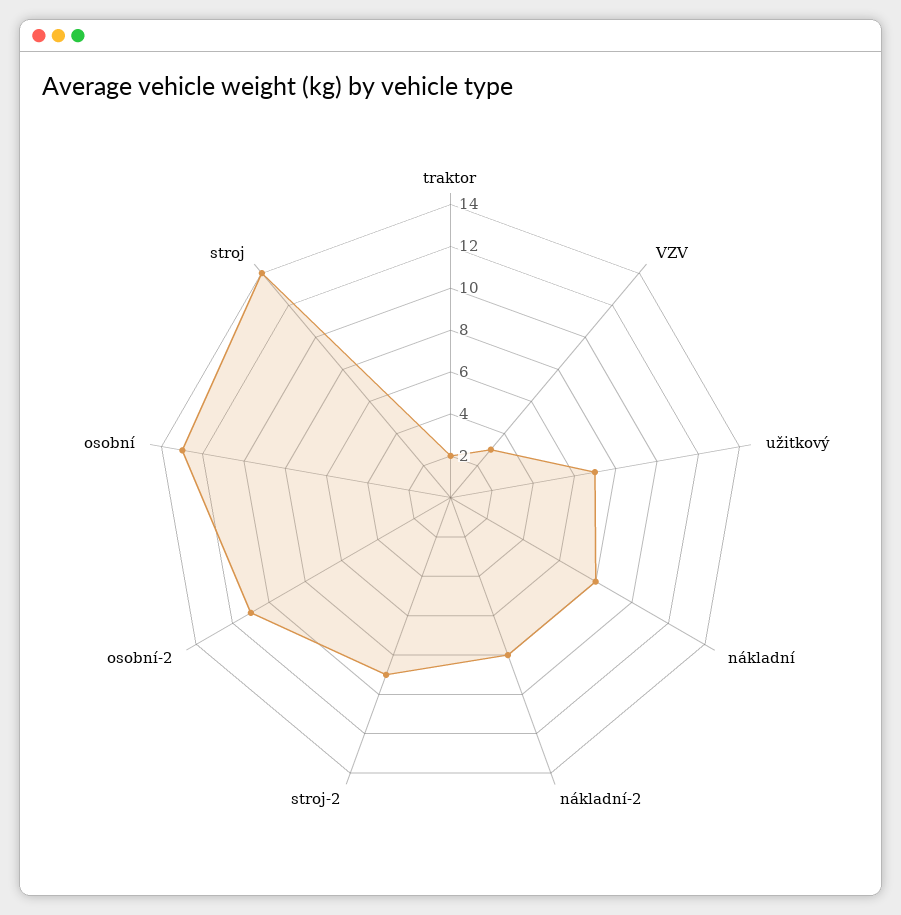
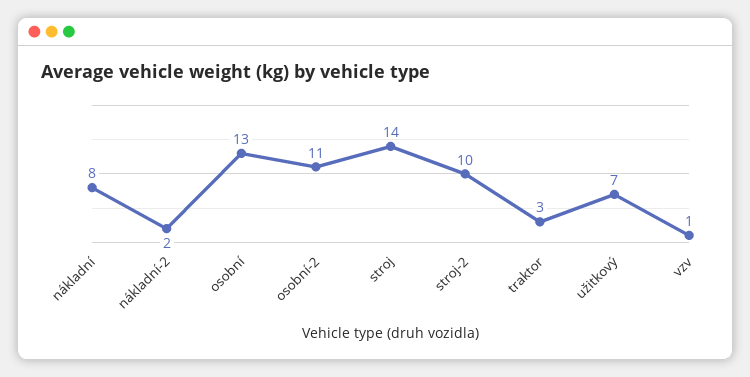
  {
-   "traktor": 2,
+   "traktor": 3,
-   "VZV": 3,
+   "VZV": 1,
    "užitkový": 7,
    "nákladní": 8,
-   "nákladní-2": 8,
+   "nákladní-2": 2,
-   "stroj-2": 9,
+   "stroj-2": 10,
    "osobní-2": 11,
    "osobní": 13,
    "stroj": 14
  }

